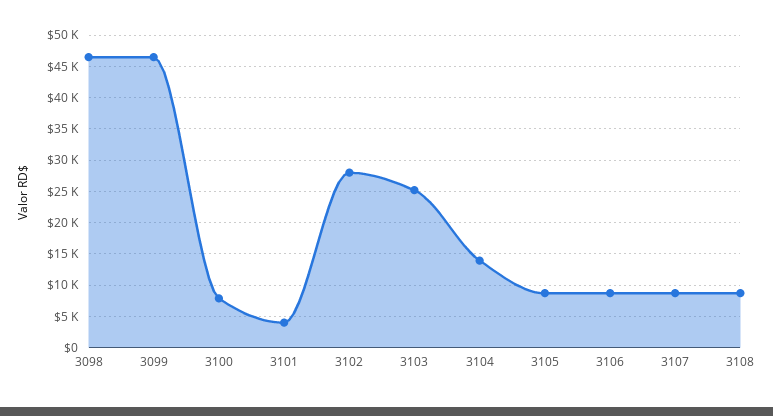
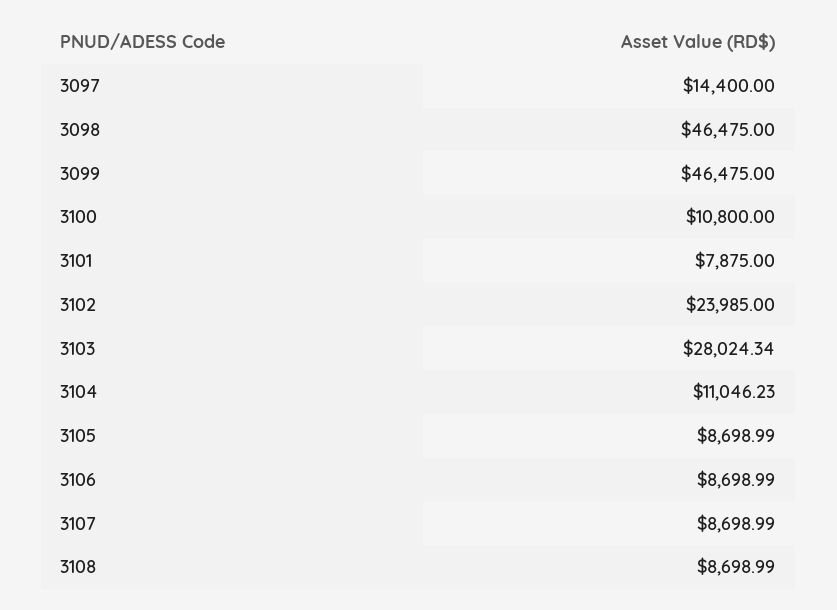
  {
    "3098": 46475,
    "3099": 46475,
-   "3100": 8000,
+   "3100": 10800,
-   "3101": 4000,
+   "3101": 7875,
-   "3102": 28000,
+   "3102": 23985,
-   "3103": 25000,
+   "3103": 28024.34,
-   "3104": 14000,
+   "3104": 11046.23,
    "3105": 8698.99,
    "3106": 8698.99,
    "3107": 8698.99,
-   "3108": 8698.99
+   "3108": 8698.99,
+   "3097": 14400
  }

